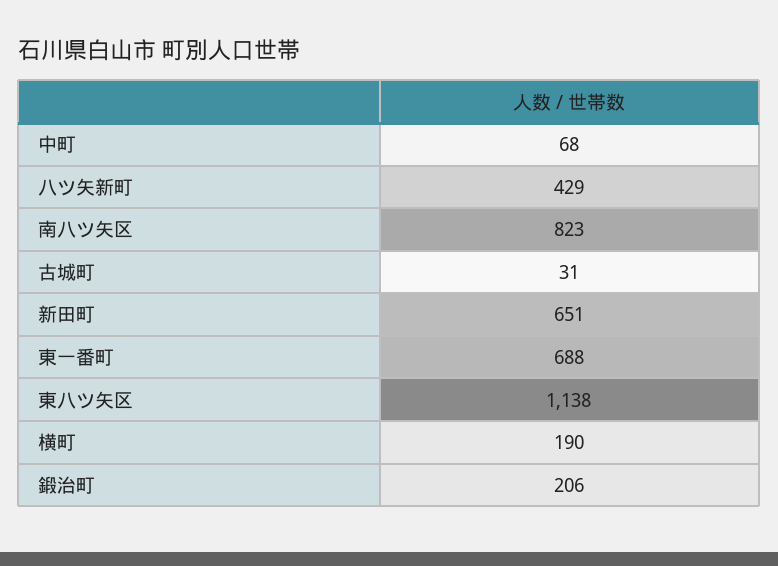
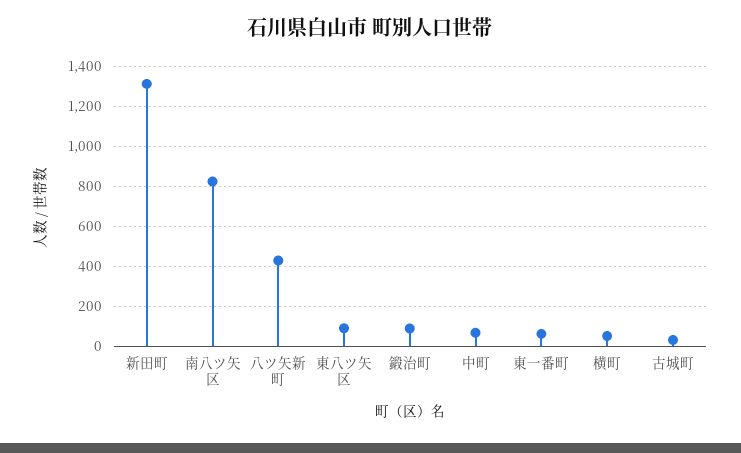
  {
    "中町": 68,
    "八ツ矢新町": 429,
    "南八ツ矢区": 823,
    "古城町": 31,
-   "新田町": 651,
+   "新田町": 1300,
-   "東一番町": 688,
+   "東一番町": 50,
-   "東八ツ矢区": 1138,
+   "東八ツ矢区": 100,
-   "横町": 190,
+   "横町": 50,
-   "鍛治町": 206
+   "鍛治町": 100
  }

